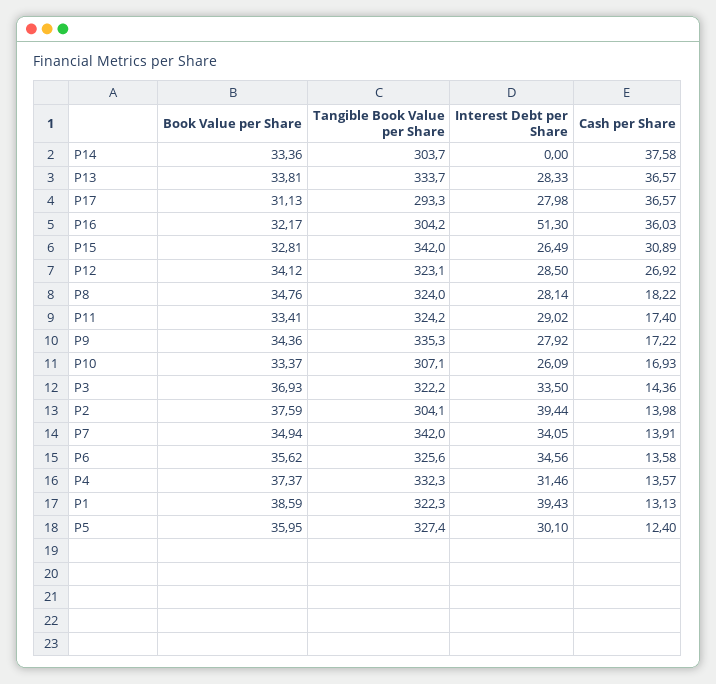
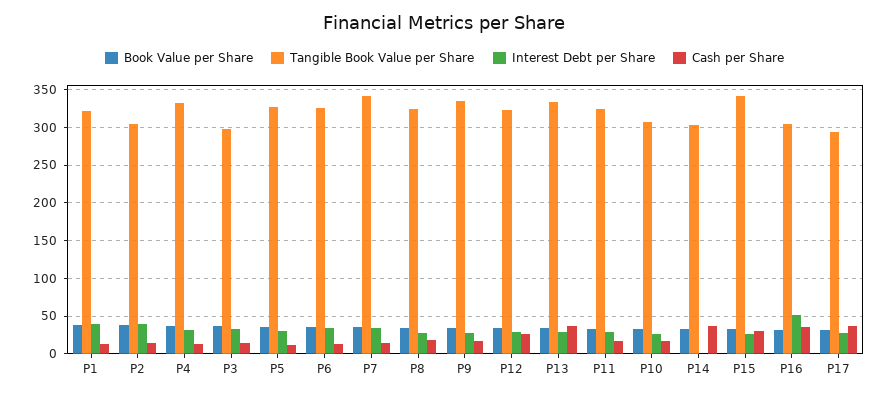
  {
    "Book Value per Share": {
      "P14": 33.36,
      "P13": 33.81,
      "P17": 31.13,
      "P16": 32.17,
      "P15": 32.81,
      "P12": 34.12,
      "P8": 34.76,
      "P11": 33.41,
      "P9": 34.36,
      "P10": 33.37,
      "P3": 36.93,
      "P2": 37.59,
      "P7": 34.94,
      "P6": 35.62,
      "P4": 37.37,
      "P1": 38.59,
      "P5": 35.95
    },
    "Tangible Book Value per Share": {
      "P14": 303.7,
      "P13": 333.7,
      "P17": 293.3,
      "P16": 304.2,
      "P15": 342,
      "P12": 323.1,
      "P8": 324,
      "P11": 324.2,
      "P9": 335.3,
      "P10": 307.1,
-     "P3": 322.2,
+     "P3": 300,
      "P2": 304.1,
      "P7": 342,
      "P6": 325.6,
      "P4": 332.3,
      "P1": 322.3,
      "P5": 327.4
    },
    "Interest Debt per Share": {
      "P14": 0,
      "P13": 28.33,
      "P17": 27.98,
      "P16": 51.3,
      "P15": 26.49,
      "P12": 28.5,
      "P8": 28.14,
      "P11": 29.02,
      "P9": 27.92,
      "P10": 26.09,
      "P3": 33.5,
      "P2": 39.44,
      "P7": 34.05,
      "P6": 34.56,
      "P4": 31.46,
      "P1": 39.43,
      "P5": 30.1
    },
    "Cash per Share": {
      "P14": 37.58,
      "P13": 36.57,
      "P17": 36.57,
      "P16": 36.03,
      "P15": 30.89,
      "P12": 26.92,
      "P8": 18.22,
      "P11": 17.4,
      "P9": 17.22,
      "P10": 16.93,
      "P3": 14.36,
      "P2": 13.98,
      "P7": 13.91,
      "P6": 13.58,
      "P4": 13.57,
      "P1": 13.13,
      "P5": 12.4
    }
  }

